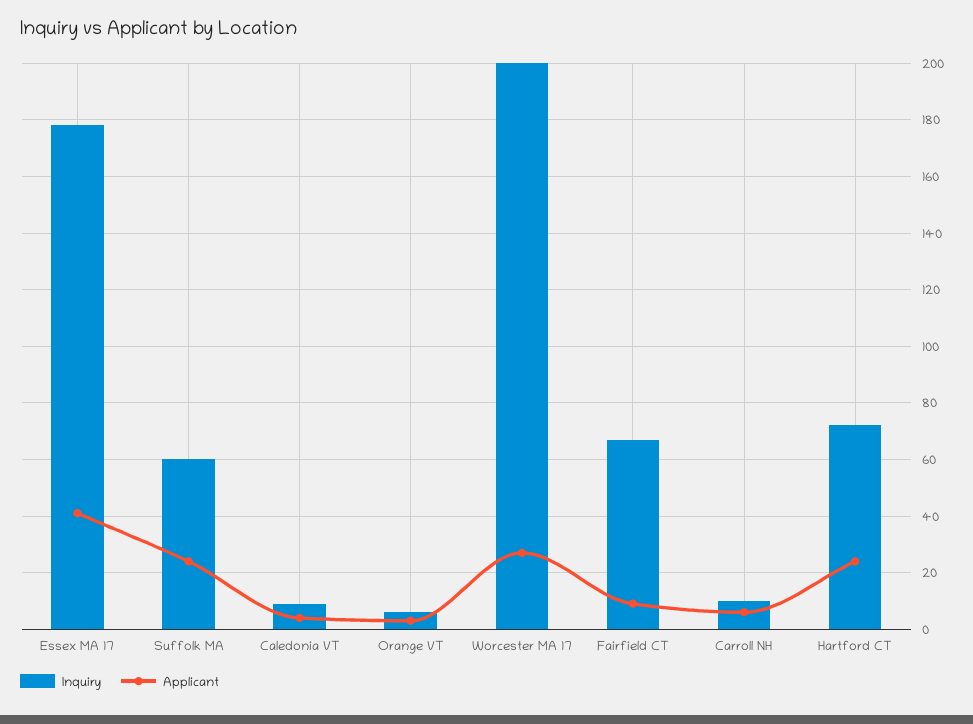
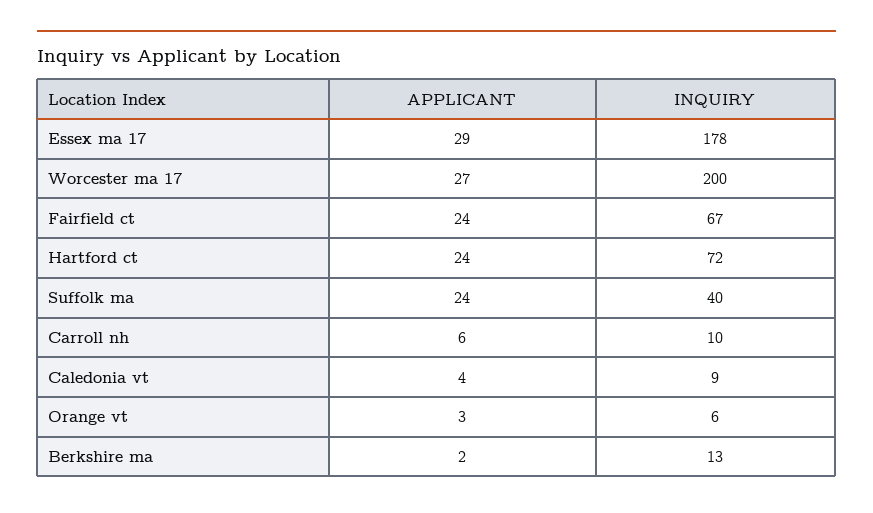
  {
    "Inquiry": {
      "Essex MA 17": 178,
-     "Suffolk MA": 60,
+     "Suffolk MA": 40,
      "Caledonia VT": 9,
      "Orange VT": 6,
      "Worcester MA 17": 200,
      "Fairfield CT": 67,
      "Carroll NH": 10,
-     "Hartford CT": 72
+     "Hartford CT": 72,
+     "Berkshire ma": 13
    },
    "Applicant": {
-     "Essex MA 17": 40,
+     "Essex MA 17": 29,
      "Suffolk MA": 24,
      "Caledonia VT": 4,
      "Orange VT": 3,
      "Worcester MA 17": 27,
-     "Fairfield CT": 10,
+     "Fairfield CT": 24,
      "Carroll NH": 6,
-     "Hartford CT": 24
+     "Hartford CT": 24,
+     "Berkshire ma": 2
    }
  }

